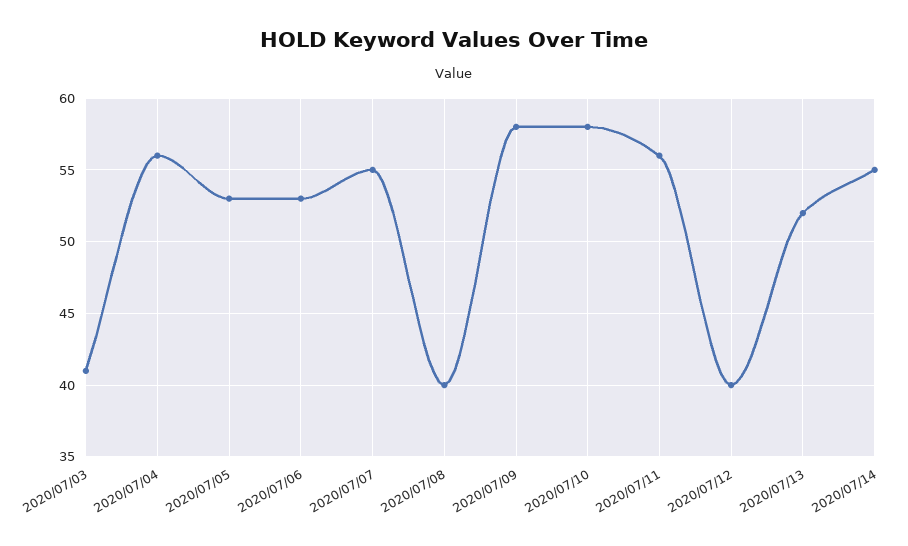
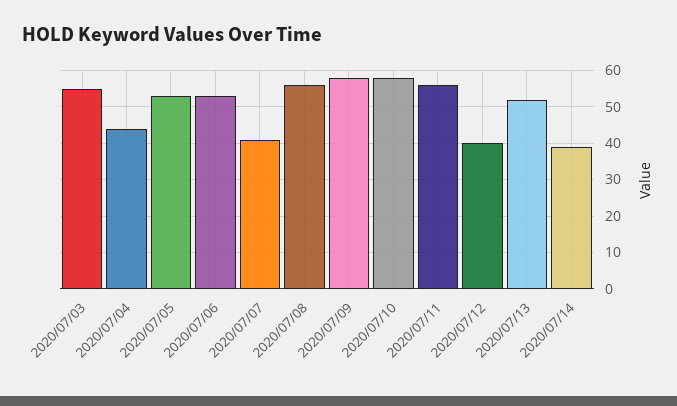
  {
-   "2020/07/03": 41,
+   "2020/07/03": 55,
-   "2020/07/04": 56,
+   "2020/07/04": 45,
    "2020/07/05": 53,
    "2020/07/06": 53,
-   "2020/07/07": 55,
+   "2020/07/07": 40,
-   "2020/07/08": 40,
+   "2020/07/08": 55,
    "2020/07/09": 58,
    "2020/07/10": 58,
    "2020/07/11": 56,
    "2020/07/12": 40,
    "2020/07/13": 52,
-   "2020/07/14": 55
+   "2020/07/14": 40
  }

